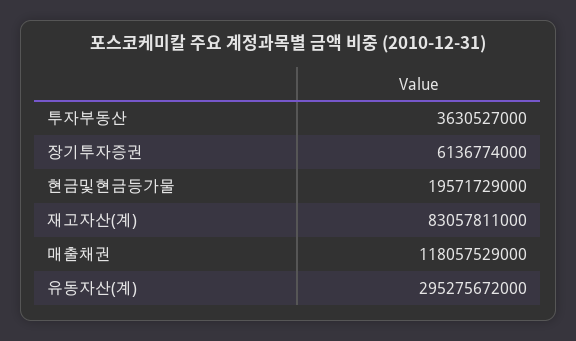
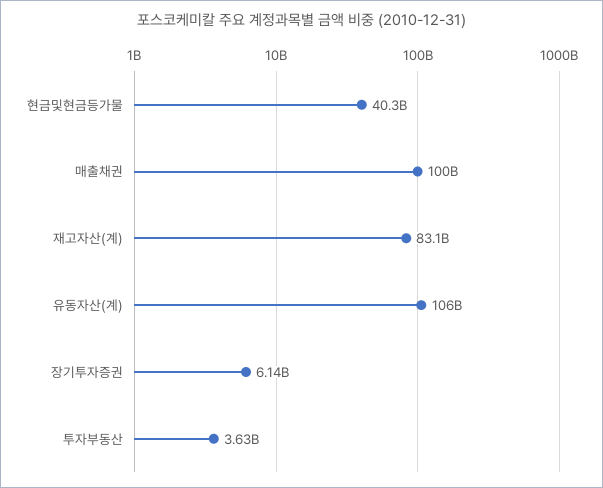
  {
    "투자부동산": 3630527000,
    "장기투자증권": 6136774000,
-   "현금및현금등가물": 19571729000,
+   "현금및현금등가물": 40300000000,
    "재고자산(계)": 83057811000,
-   "매출채권": 118057529000,
+   "매출채권": 100000000000,
-   "유동자산(계)": 295275672000
+   "유동자산(계)": 106000000000
  }

